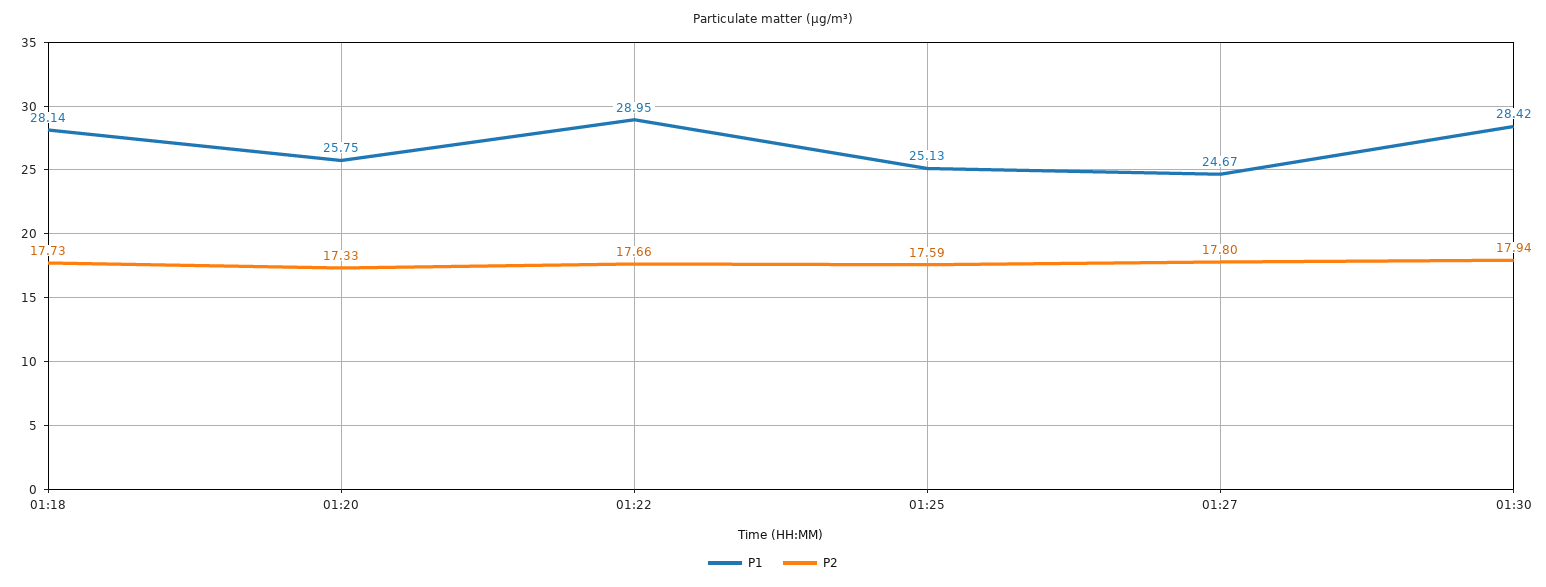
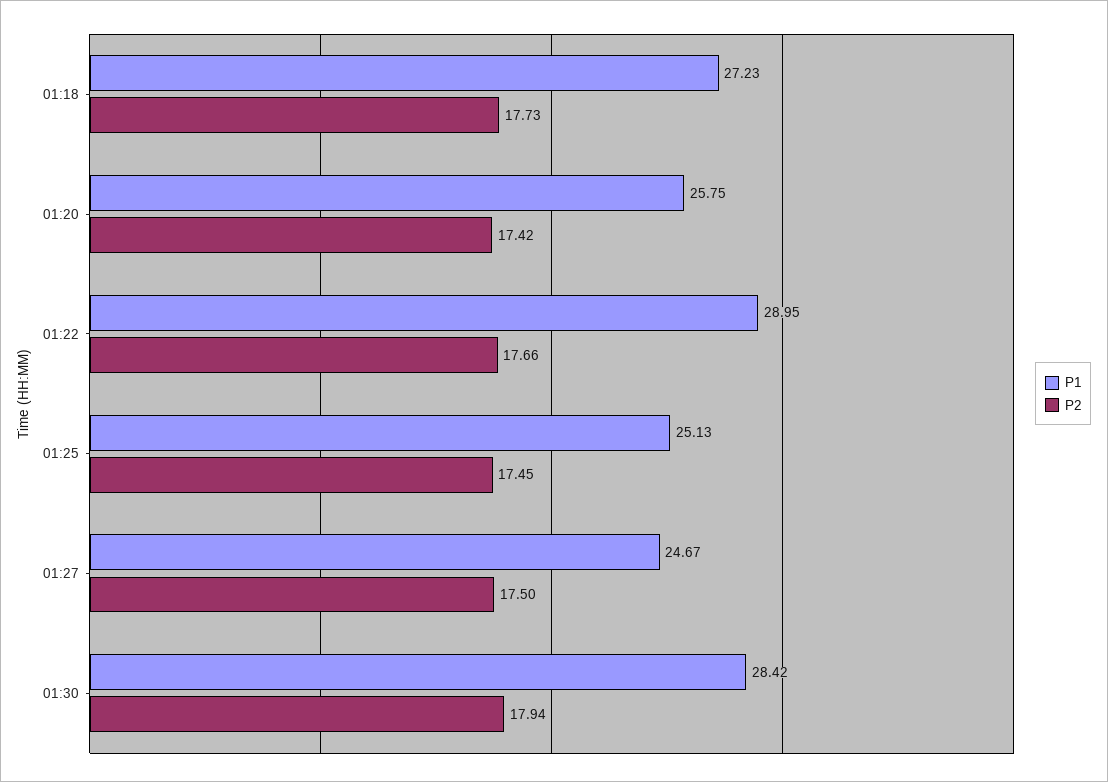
  {
    "P1": {
-     "01:18": 28.14,
+     "01:18": 27.23,
      "01:20": 25.75,
      "01:22": 28.95,
      "01:25": 25.13,
      "01:27": 24.67,
      "01:30": 28.42
    },
    "P2": {
      "01:18": 17.73,
-     "01:20": 17.33,
+     "01:20": 17.42,
      "01:22": 17.66,
-     "01:25": 17.59,
+     "01:25": 17.45,
-     "01:27": 17.8,
+     "01:27": 17.5,
      "01:30": 17.94
    }
  }

